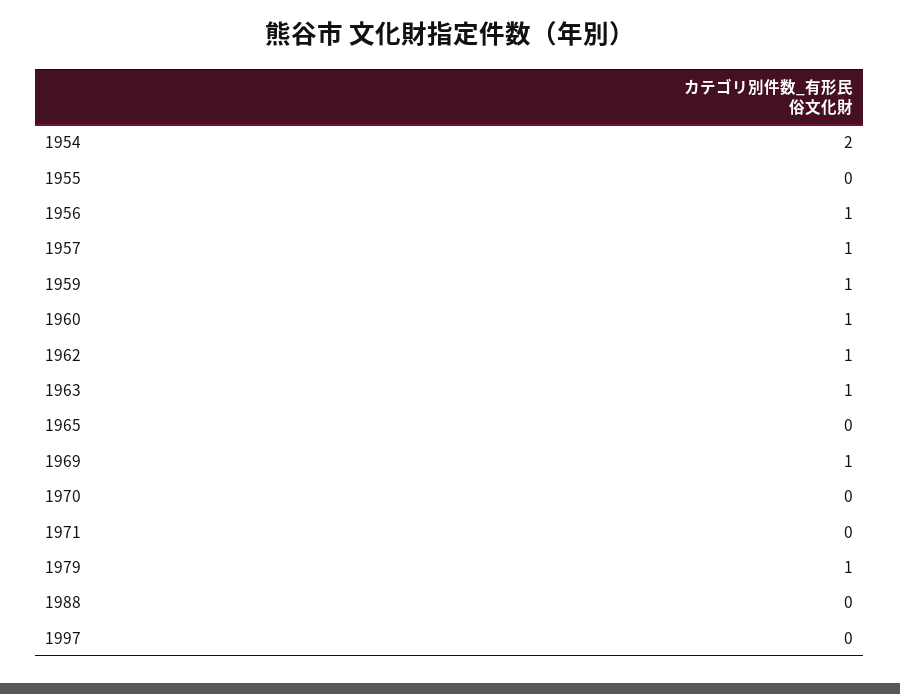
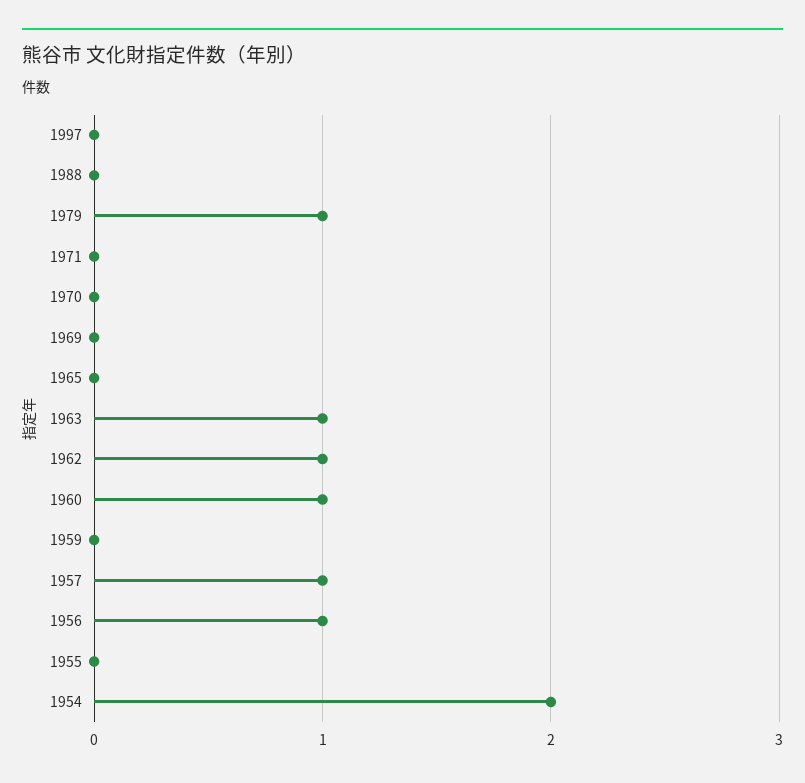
  {
    "1954": 2,
    "1955": 0,
    "1956": 1,
    "1957": 1,
-   "1959": 1,
+   "1959": 0,
    "1960": 1,
    "1962": 1,
    "1963": 1,
    "1965": 0,
-   "1969": 1,
+   "1969": 0,
    "1970": 0,
    "1971": 0,
    "1979": 1,
    "1988": 0,
    "1997": 0
  }

